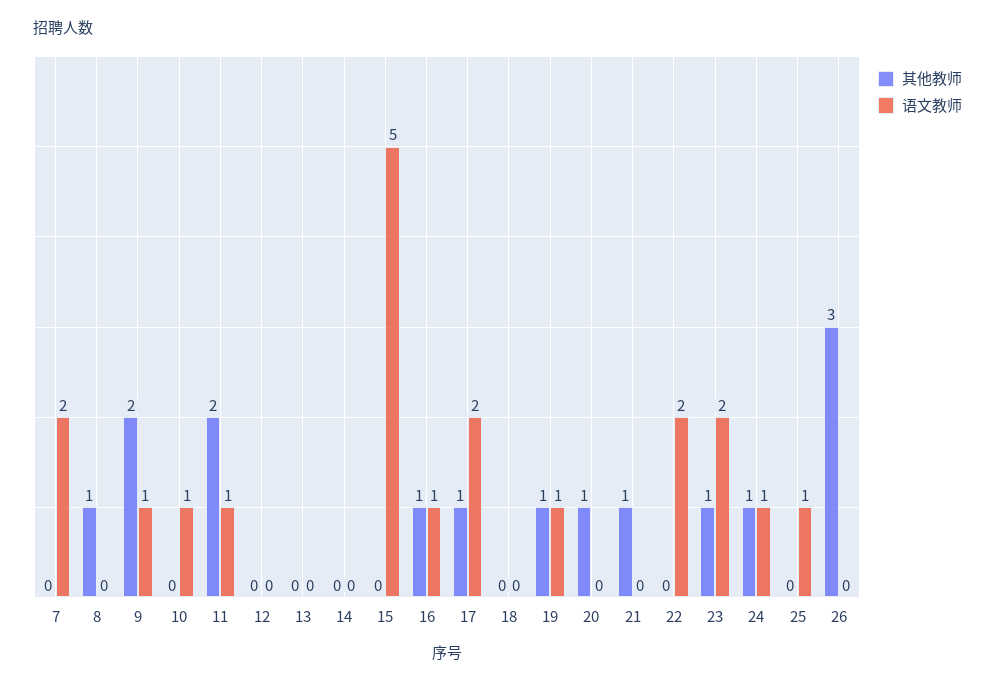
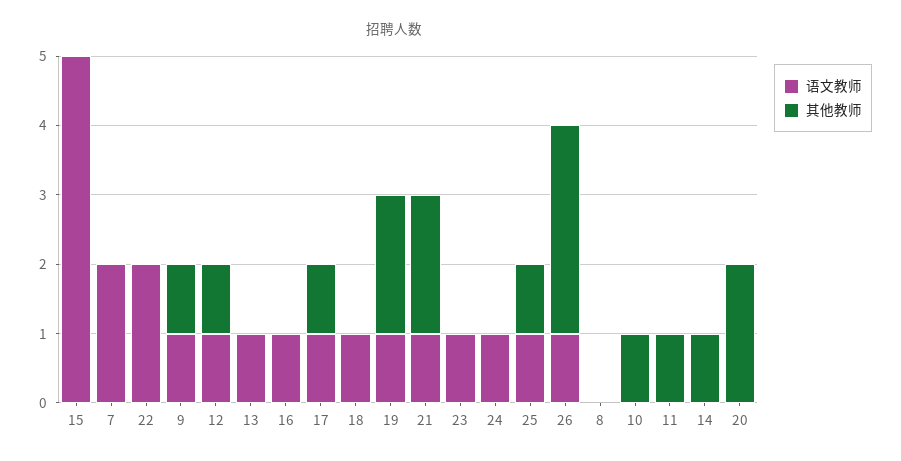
  {
    "其他教师": {
      "7": 0,
-     "8": 1,
+     "8": 0,
-     "9": 2,
+     "9": 1,
-     "10": 0,
+     "10": 1,
-     "11": 2,
+     "11": 1,
-     "12": 0,
+     "12": 1,
      "13": 0,
-     "14": 0,
+     "14": 1,
      "15": 0,
-     "16": 1,
+     "16": 0,
      "17": 1,
      "18": 0,
-     "19": 1,
+     "19": 2,
-     "20": 1,
+     "20": 2,
-     "21": 1,
+     "21": 2,
      "22": 0,
-     "23": 1,
+     "23": 0,
-     "24": 1,
+     "24": 0,
-     "25": 0,
+     "25": 1,
      "26": 3
    },
    "语文教师": {
      "7": 2,
      "8": 0,
      "9": 1,
-     "10": 1,
+     "10": 0,
-     "11": 1,
+     "11": 0,
-     "12": 0,
+     "12": 1,
-     "13": 0,
+     "13": 1,
      "14": 0,
      "15": 5,
      "16": 1,
-     "17": 2,
+     "17": 1,
-     "18": 0,
+     "18": 1,
      "19": 1,
      "20": 0,
-     "21": 0,
+     "21": 1,
      "22": 2,
-     "23": 2,
+     "23": 1,
      "24": 1,
      "25": 1,
-     "26": 0
+     "26": 1
    }
  }

